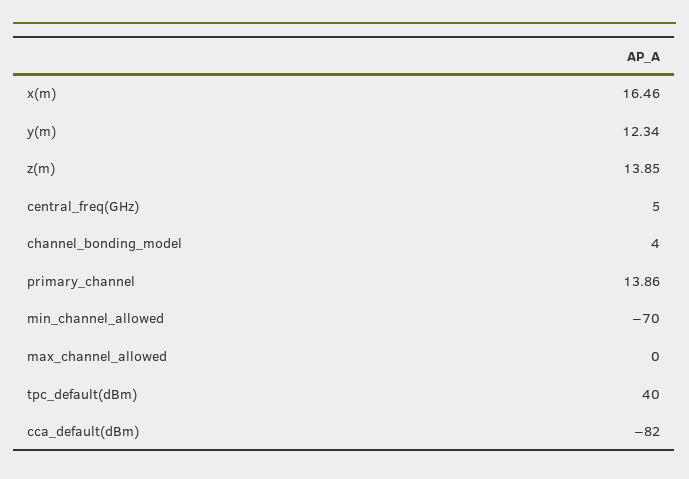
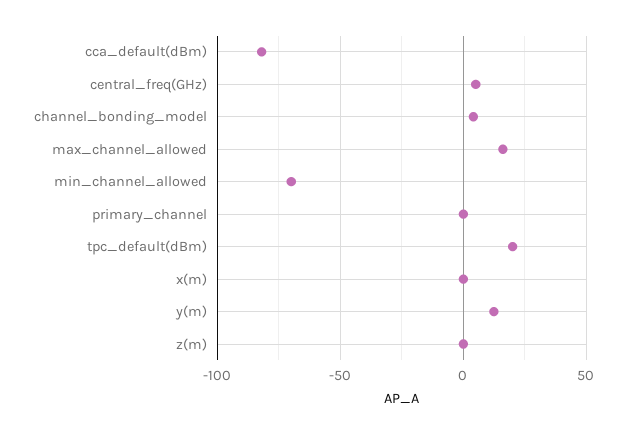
  {
-   "x(m)": 16.46,
+   "x(m)": 0,
    "y(m)": 12.34,
-   "z(m)": 13.85,
+   "z(m)": 0,
    "central_freq(GHz)": 5,
    "channel_bonding_model": 4,
-   "primary_channel": 13.86,
+   "primary_channel": 0,
    "min_channel_allowed": -70,
-   "max_channel_allowed": 0,
+   "max_channel_allowed": 15,
-   "tpc_default(dBm)": 40,
+   "tpc_default(dBm)": 20,
    "cca_default(dBm)": -82
  }

